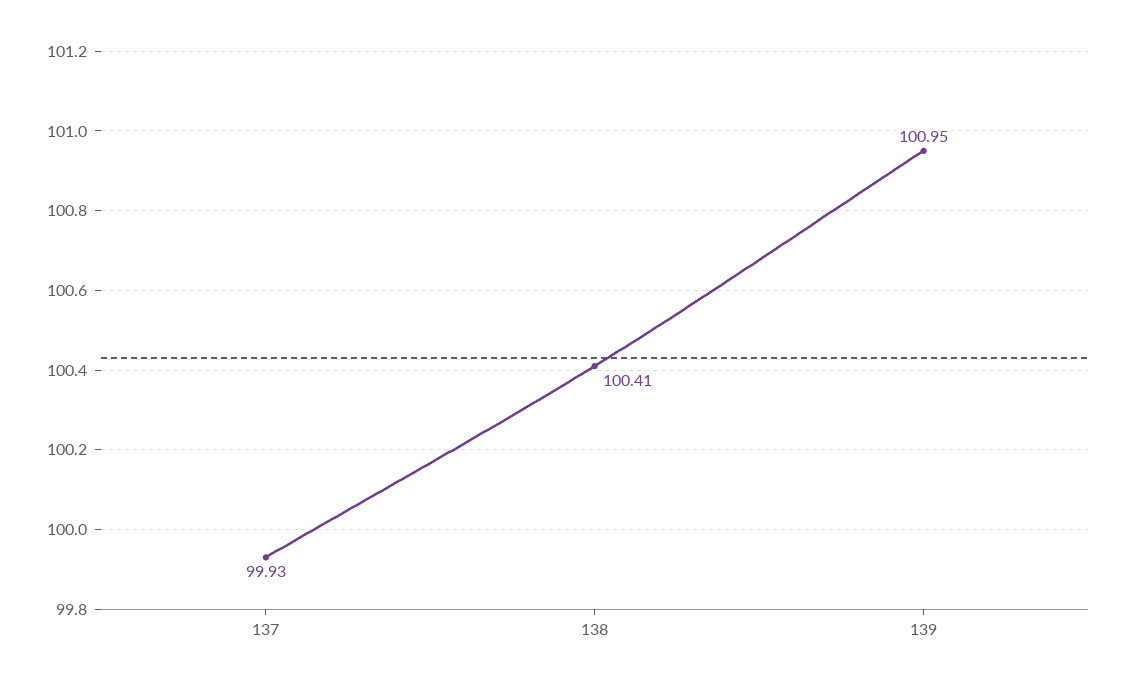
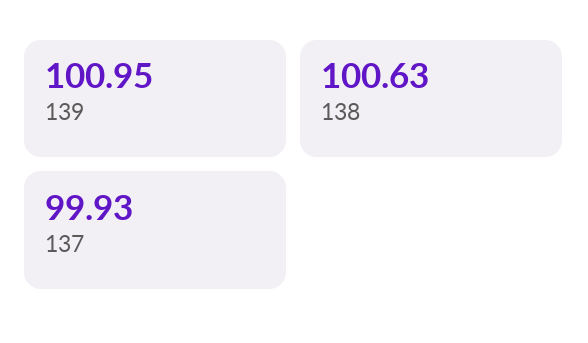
  {
    "137": 99.93,
-   "138": 100.41,
+   "138": 100.63,
    "139": 100.95
  }

